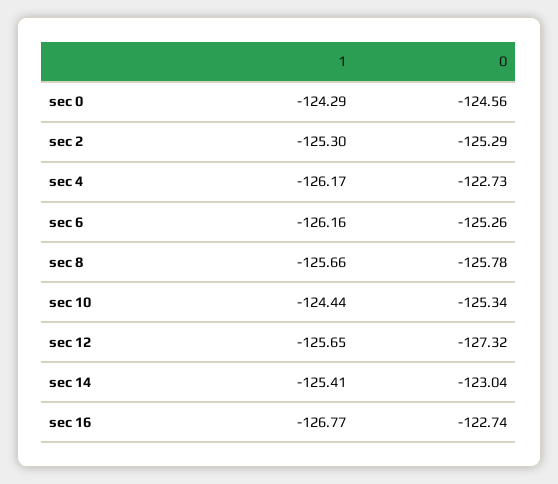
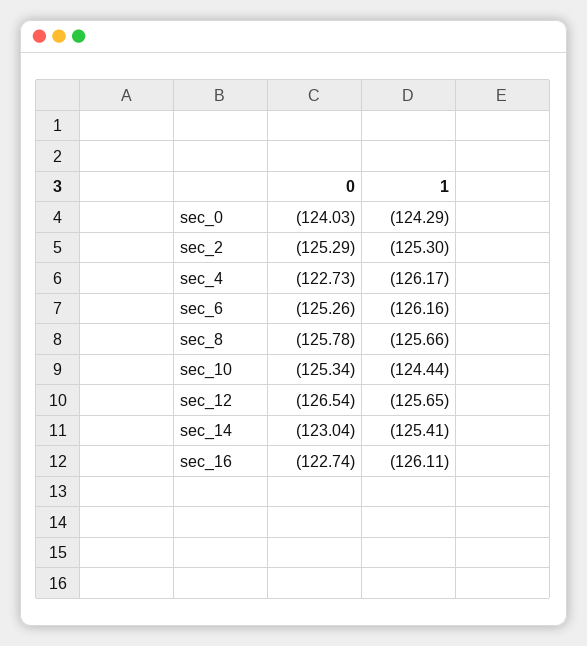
  {
    "1": {
      "sec 0": -124.29,
      "sec 2": -125.3,
      "sec 4": -126.17,
      "sec 6": -126.16,
      "sec 8": -125.66,
      "sec 10": -124.44,
      "sec 12": -125.65,
      "sec 14": -125.41,
-     "sec 16": -126.77
+     "sec 16": -126.11
    },
    "0": {
-     "sec 0": -124.56,
+     "sec 0": -124.03,
      "sec 2": -125.29,
      "sec 4": -122.73,
      "sec 6": -125.26,
      "sec 8": -125.78,
      "sec 10": -125.34,
-     "sec 12": -127.32,
+     "sec 12": -126.54,
      "sec 14": -123.04,
      "sec 16": -122.74
    }
  }

